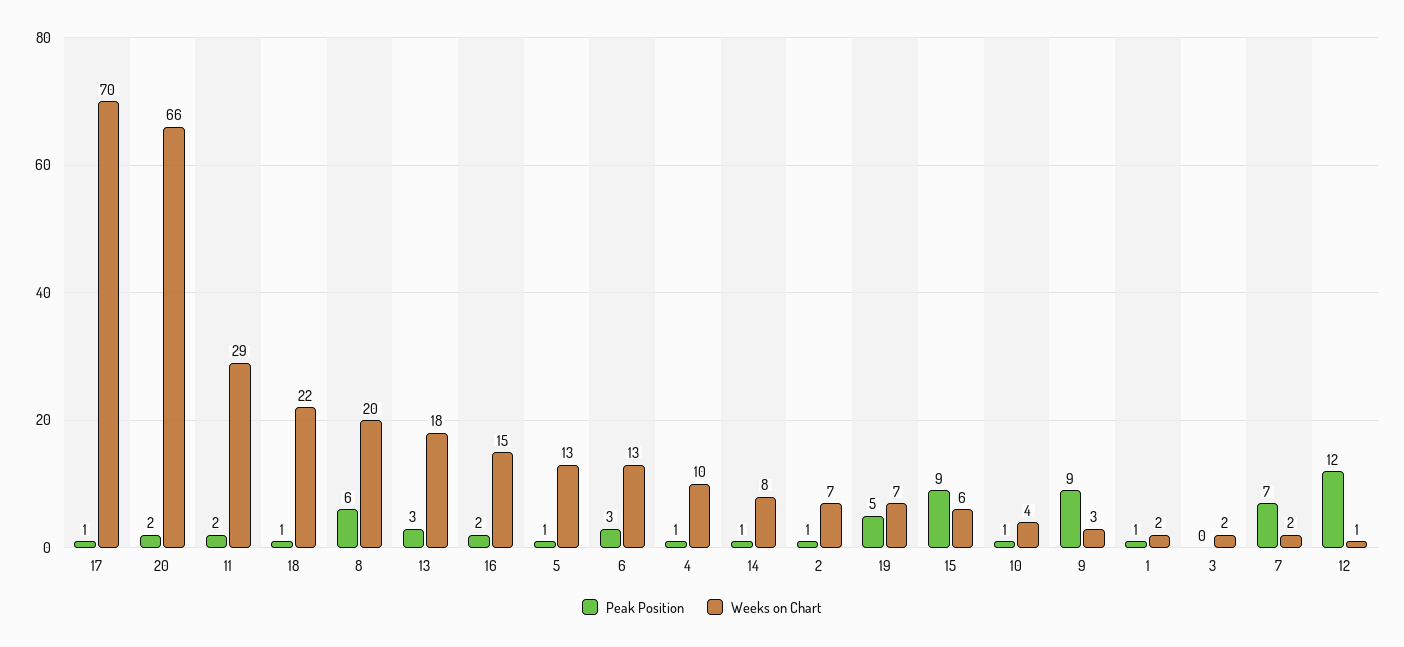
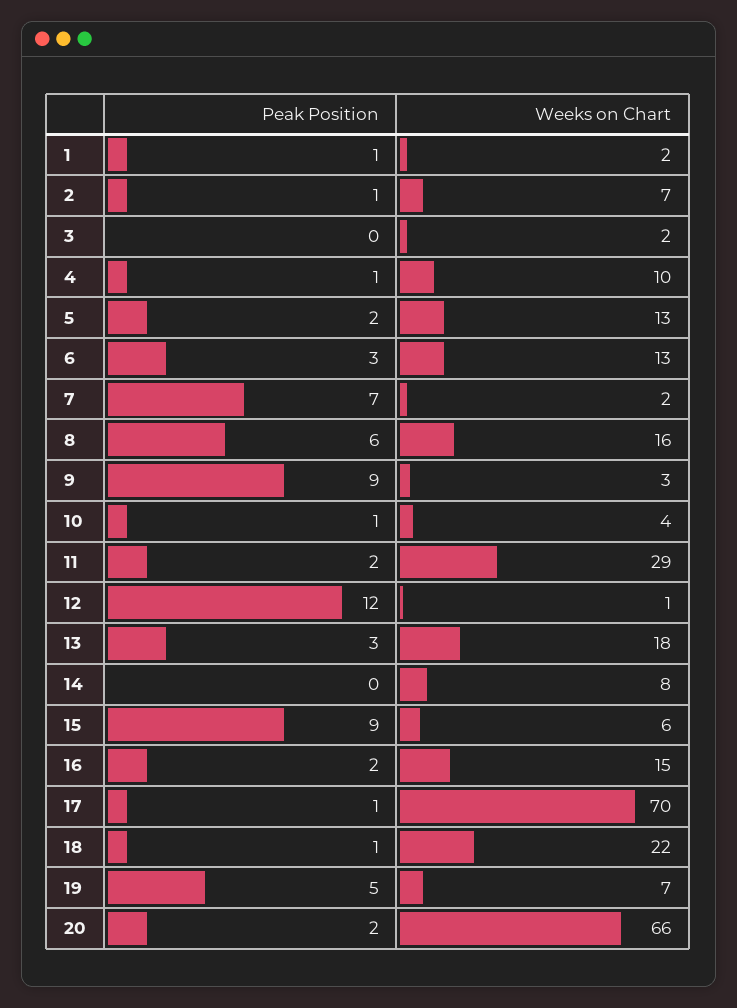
  {
    "Peak Position": {
      "17": 1,
      "20": 2,
      "11": 2,
      "18": 1,
      "8": 6,
      "13": 3,
      "16": 2,
-     "5": 1,
+     "5": 2,
      "6": 3,
      "4": 1,
-     "14": 1,
+     "14": 0,
      "2": 1,
      "19": 5,
      "15": 9,
      "10": 1,
      "9": 9,
      "1": 1,
      "3": 0,
      "7": 7,
      "12": 12
    },
    "Weeks on Chart": {
      "17": 70,
      "20": 66,
      "11": 29,
      "18": 22,
-     "8": 20,
+     "8": 16,
      "13": 18,
      "16": 15,
      "5": 13,
      "6": 13,
      "4": 10,
      "14": 8,
      "2": 7,
      "19": 7,
      "15": 6,
      "10": 4,
      "9": 3,
      "1": 2,
      "3": 2,
      "7": 2,
      "12": 1
    }
  }

